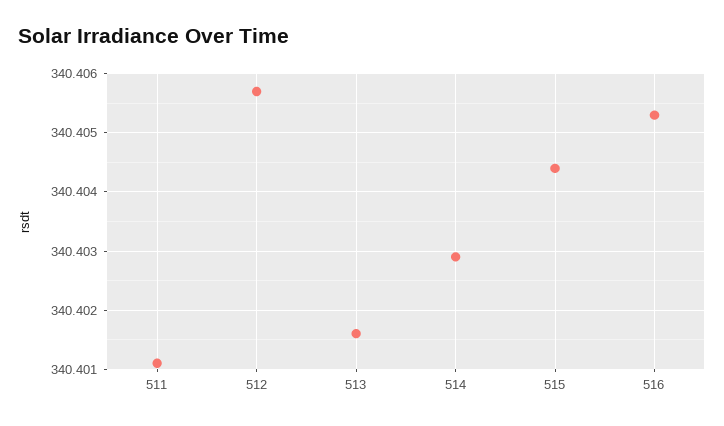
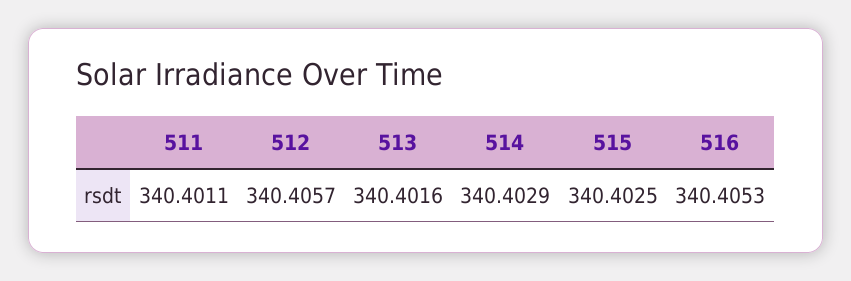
  {
    "511": 340.4011,
    "512": 340.4057,
    "513": 340.4016,
    "514": 340.4029,
-   "515": 340.4045,
+   "515": 340.4025,
    "516": 340.4053
  }

